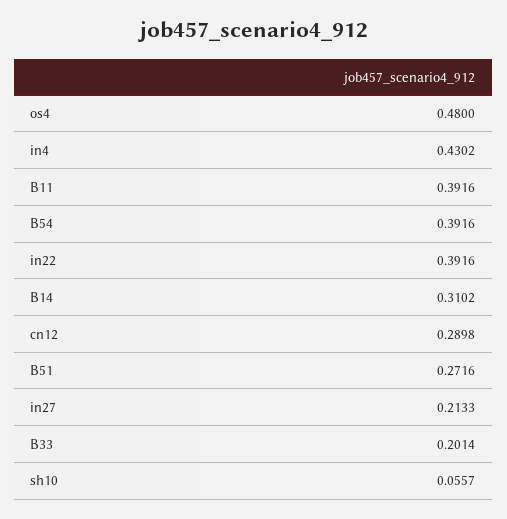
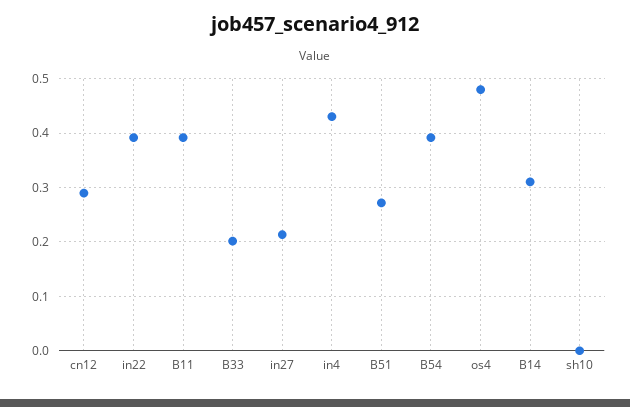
  {
    "os4": 0.48,
    "in4": 0.4302,
    "B11": 0.3916,
    "B54": 0.3916,
    "in22": 0.3916,
    "B14": 0.3102,
    "cn12": 0.2898,
    "B51": 0.2716,
    "in27": 0.2133,
    "B33": 0.2014,
-   "sh10": 0.0557
+   "sh10": 0
  }

